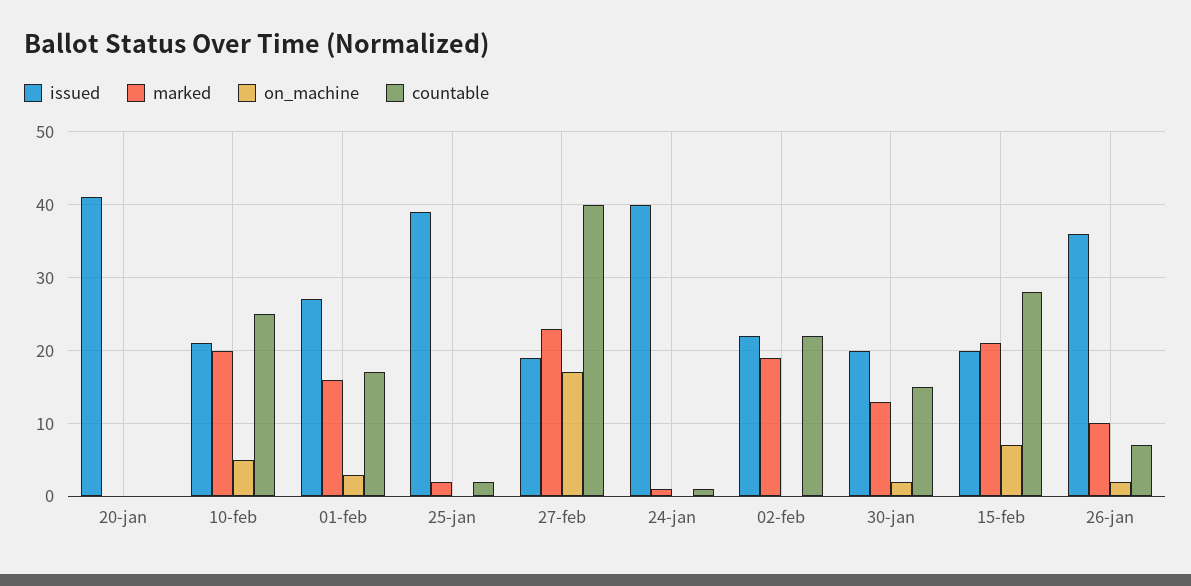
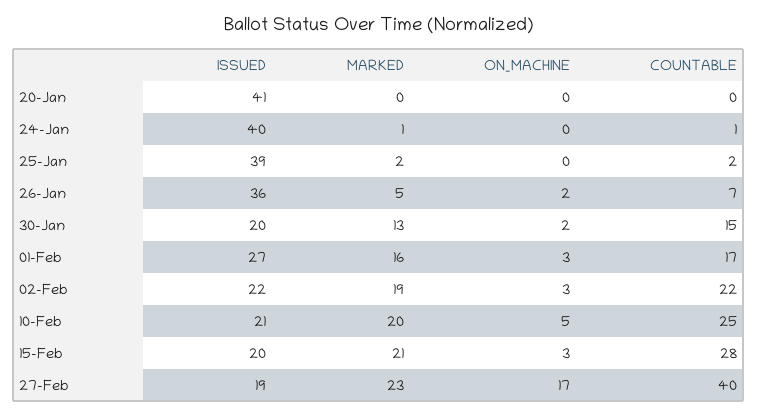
  {
    "issued": {
      "20-jan": 41,
      "10-feb": 21,
      "01-feb": 27,
      "25-jan": 39,
      "27-feb": 19,
      "24-jan": 40,
      "02-feb": 22,
      "30-jan": 20,
      "15-feb": 20,
      "26-jan": 36
    },
    "marked": {
      "20-jan": 0,
      "10-feb": 20,
      "01-feb": 16,
      "25-jan": 2,
      "27-feb": 23,
      "24-jan": 1,
      "02-feb": 19,
      "30-jan": 13,
      "15-feb": 21,
-     "26-jan": 10
+     "26-jan": 5
    },
    "on_machine": {
      "20-jan": 0,
      "10-feb": 5,
      "01-feb": 3,
      "25-jan": 0,
      "27-feb": 17,
      "24-jan": 0,
-     "02-feb": 0,
+     "02-feb": 3,
      "30-jan": 2,
-     "15-feb": 7,
+     "15-feb": 3,
      "26-jan": 2
    },
    "countable": {
      "20-jan": 0,
      "10-feb": 25,
      "01-feb": 17,
      "25-jan": 2,
      "27-feb": 40,
      "24-jan": 1,
      "02-feb": 22,
      "30-jan": 15,
      "15-feb": 28,
      "26-jan": 7
    }
  }

